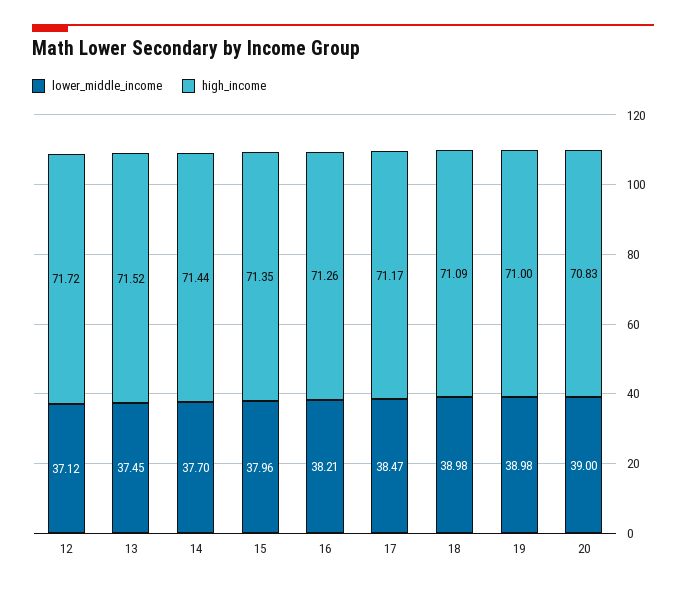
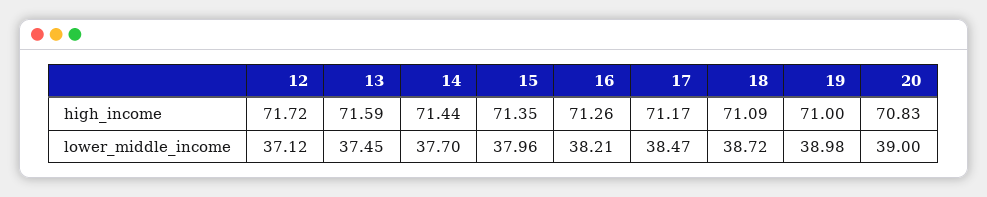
  {
    "lower_middle_income": {
      "12": 37.12,
      "13": 37.45,
      "14": 37.7,
      "15": 37.96,
      "16": 38.21,
      "17": 38.47,
-     "18": 38.98,
+     "18": 38.72,
      "19": 38.98,
      "20": 39
    },
    "high_income": {
      "12": 71.72,
-     "13": 71.52,
+     "13": 71.59,
      "14": 71.44,
      "15": 71.35,
      "16": 71.26,
      "17": 71.17,
      "18": 71.09,
      "19": 71,
      "20": 70.83
    }
  }

